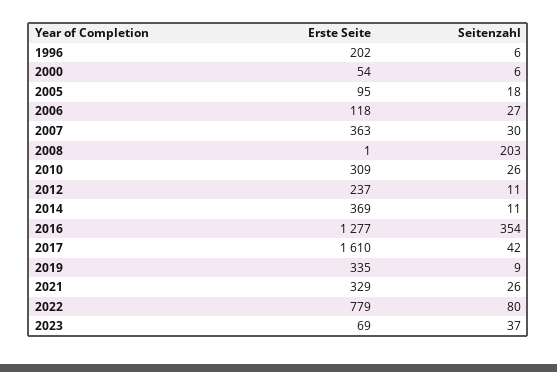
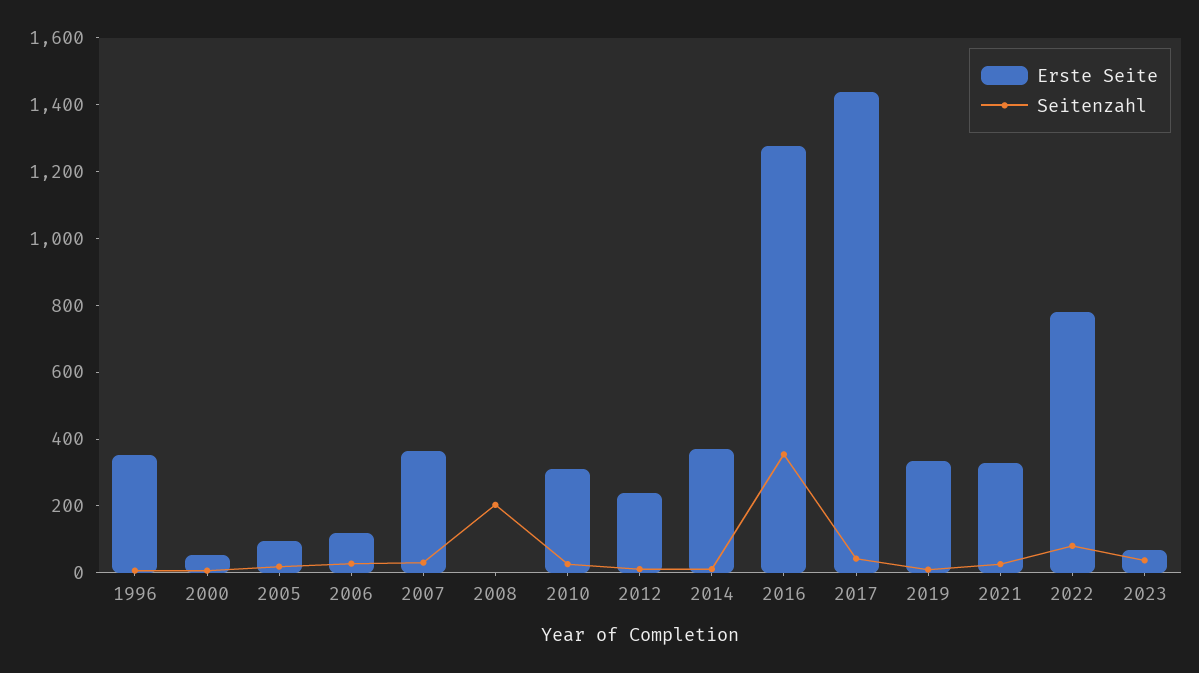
  {
    "Erste Seite": {
-     "1996": 202,
+     "1996": 350,
      "2000": 54,
      "2005": 95,
      "2006": 118,
      "2007": 363,
      "2008": 1,
      "2010": 309,
      "2012": 237,
      "2014": 369,
      "2016": 1277,
-     "2017": 1610,
+     "2017": 1450,
      "2019": 335,
      "2021": 329,
      "2022": 779,
      "2023": 69
    },
    "Seitenzahl": {
      "1996": 6,
      "2000": 6,
      "2005": 18,
      "2006": 27,
      "2007": 30,
      "2008": 203,
      "2010": 26,
      "2012": 11,
      "2014": 11,
      "2016": 354,
      "2017": 42,
      "2019": 9,
      "2021": 26,
      "2022": 80,
      "2023": 37
    }
  }

